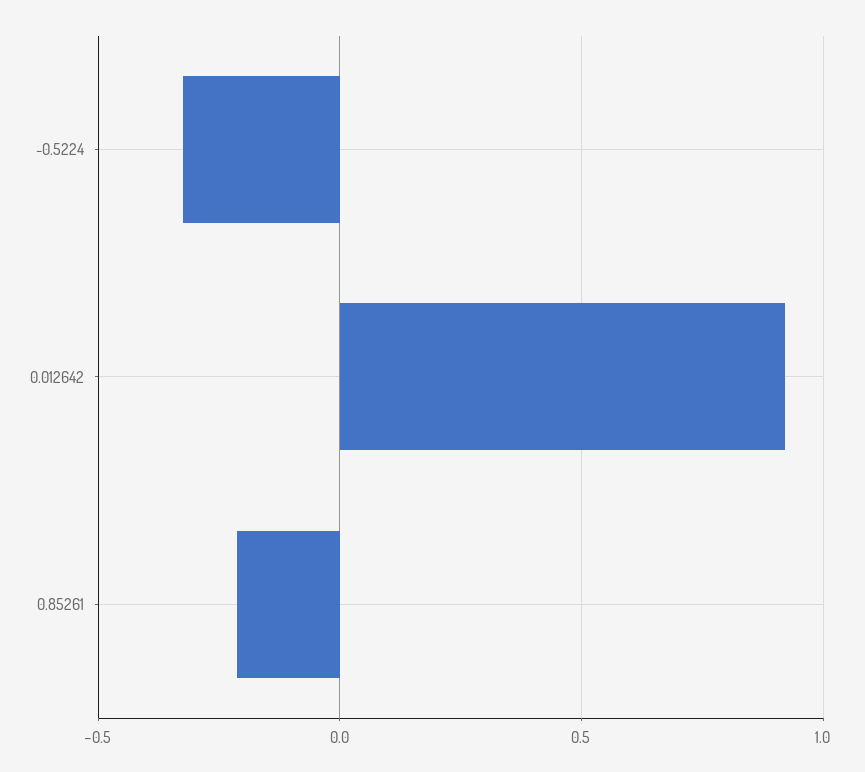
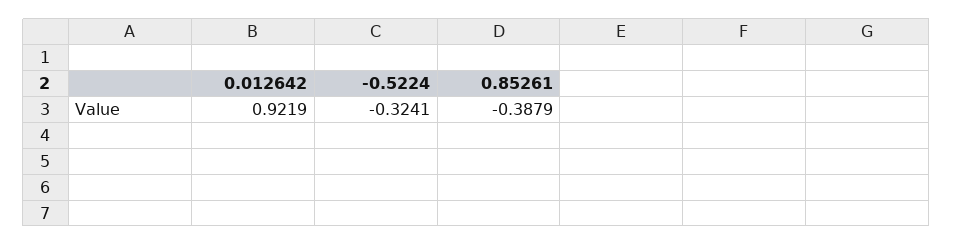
  {
    "-0.5224": -0.3241,
    "0.012642": 0.9219,
-   "0.85261": -0.2
+   "0.85261": -0.3879
  }

